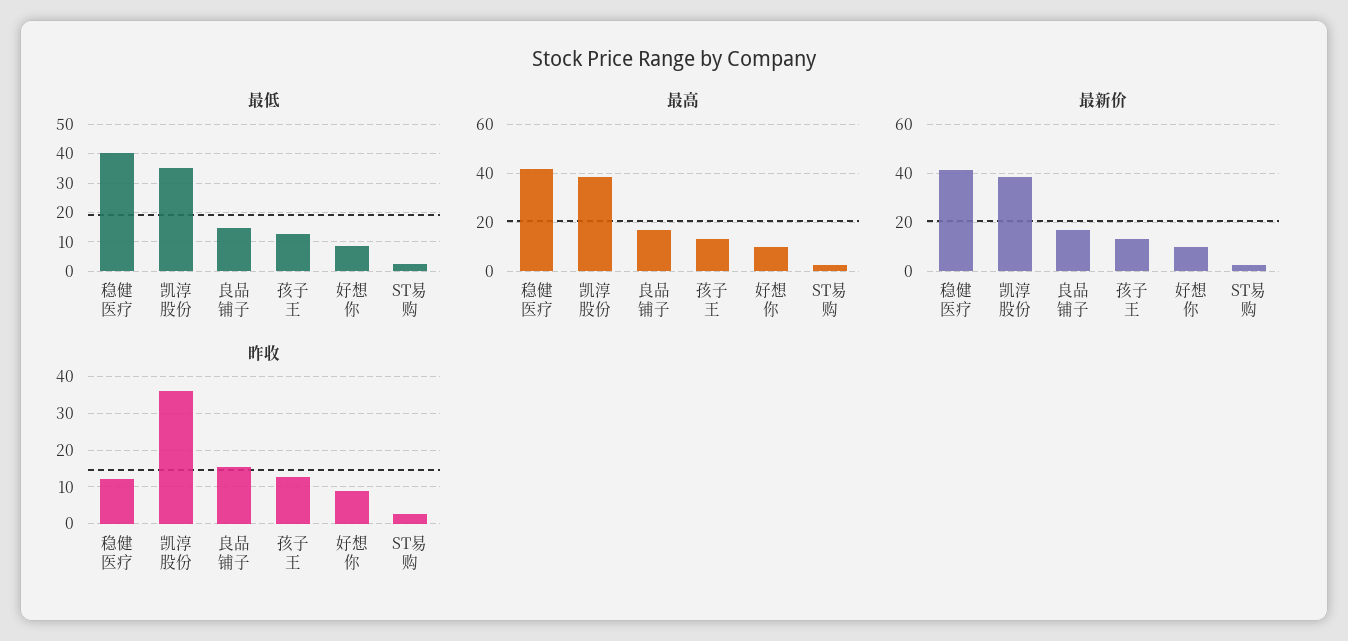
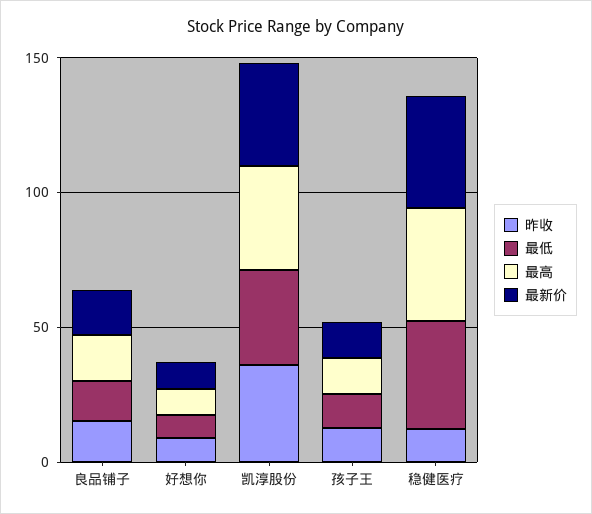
  {
    "最低": {
      "稳健医疗": 40,
      "凯淳股份": 35,
      "良品铺子": 15,
      "孩子王": 12.5,
-     "好想你": 7.5,
+     "好想你": 7.5
-     "ST易购": 2.5
    },
    "最高": {
      "稳健医疗": 42.5,
      "凯淳股份": 37.5,
      "良品铺子": 17.5,
      "孩子王": 12.5,
-     "好想你": 10,
+     "好想你": 10
-     "ST易购": 2.5
    },
    "最新价": {
      "稳健医疗": 42.5,
      "凯淳股份": 37.5,
      "良品铺子": 17.5,
      "孩子王": 12.5,
-     "好想你": 10,
+     "好想你": 10
-     "ST易购": 2.5
    },
    "昨收": {
      "稳健医疗": 12,
      "凯淳股份": 36,
      "良品铺子": 16,
      "孩子王": 12,
-     "好想你": 8,
+     "好想你": 8
-     "ST易购": 2
    }
  }

